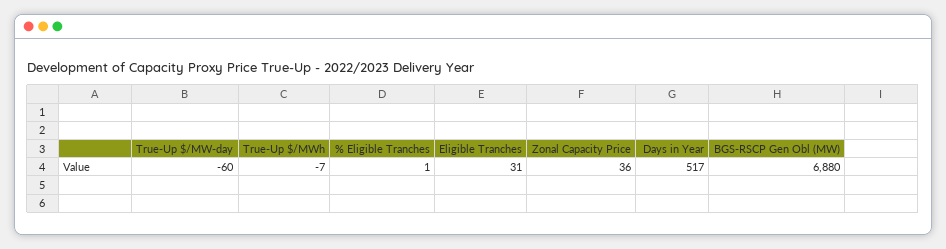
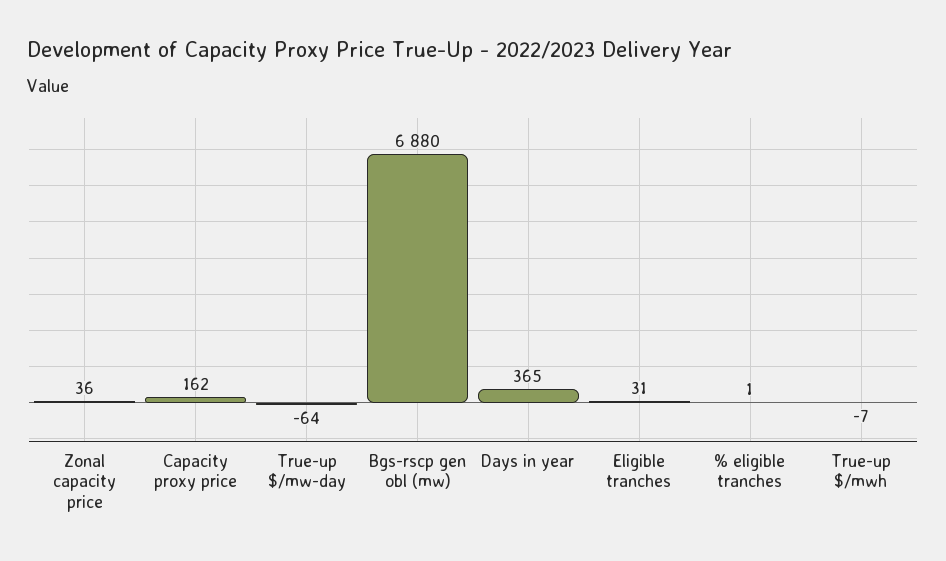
  {
-   "True-Up $/MW-day": -60,
+   "True-Up $/MW-day": -64,
    "True-Up $/MWh": -7,
    "% Eligible Tranches": 1,
    "Eligible Tranches": 31,
    "Zonal Capacity Price": 36,
-   "Days in Year": 517,
+   "Days in Year": 365,
-   "BGS-RSCP Gen Obl (MW)": 6880
+   "BGS-RSCP Gen Obl (MW)": 6880,
+   "Capacity proxy price": 162
  }

